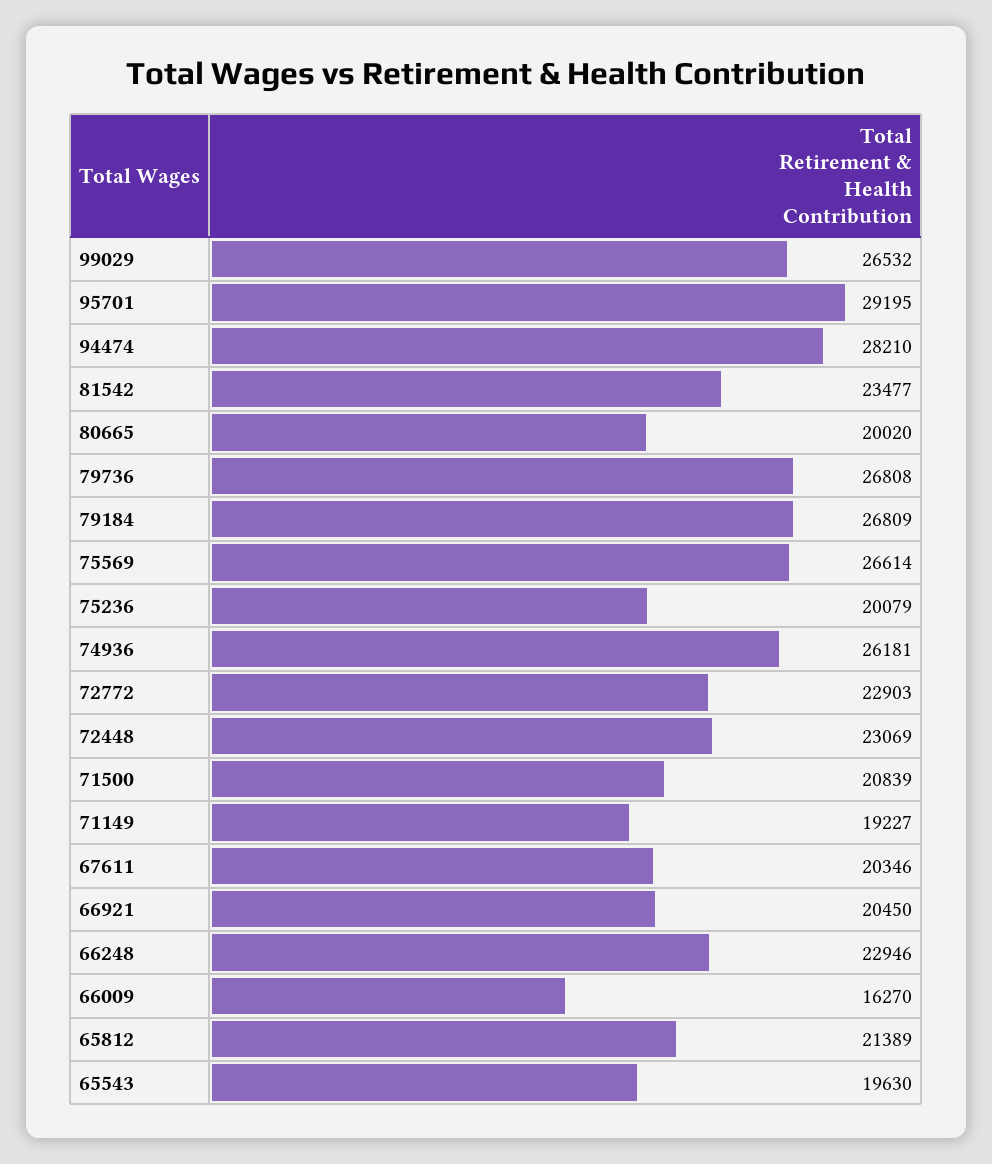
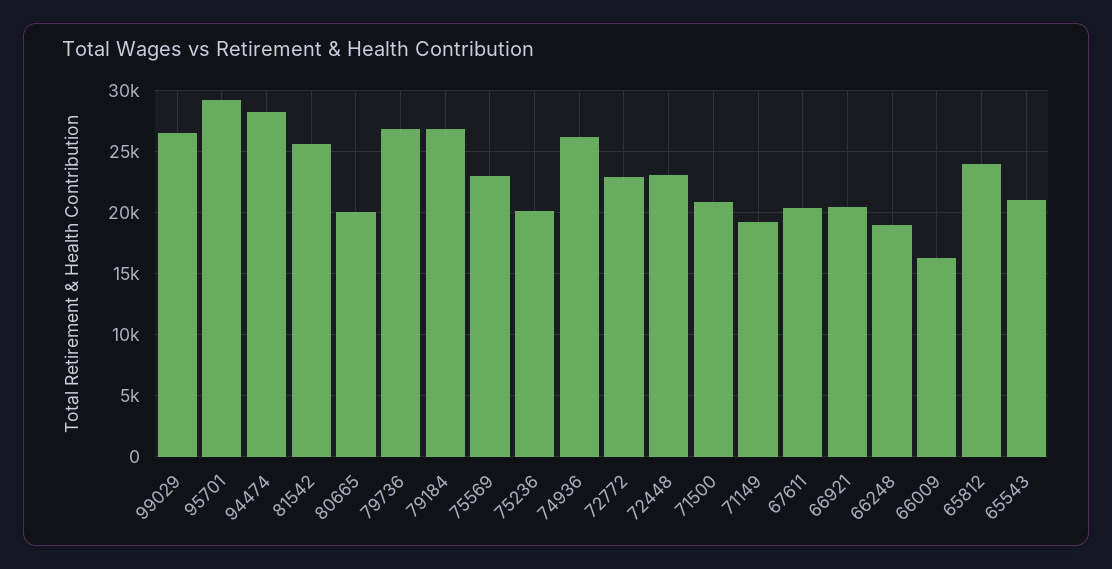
  {
    "99029": 26532,
    "95701": 29195,
    "94474": 28210,
-   "81542": 23477,
+   "81542": 25500,
    "80665": 20020,
    "79736": 26808,
    "79184": 26809,
-   "75569": 26614,
+   "75569": 23000,
    "75236": 20079,
    "74936": 26181,
    "72772": 22903,
    "72448": 23069,
    "71500": 20839,
    "71149": 19227,
    "67611": 20346,
    "66921": 20450,
-   "66248": 22946,
+   "66248": 19000,
    "66009": 16270,
-   "65812": 21389,
+   "65812": 24000,
-   "65543": 19630
+   "65543": 21000
  }

